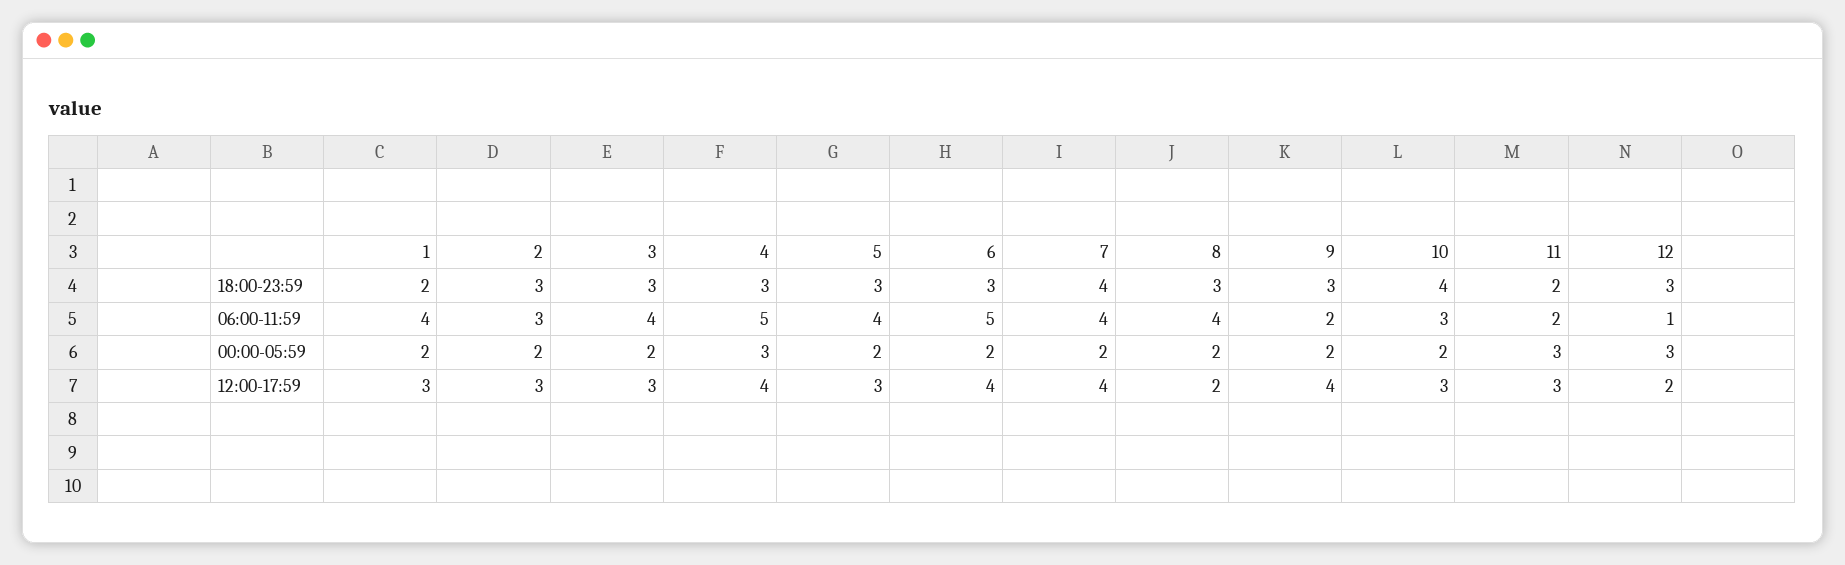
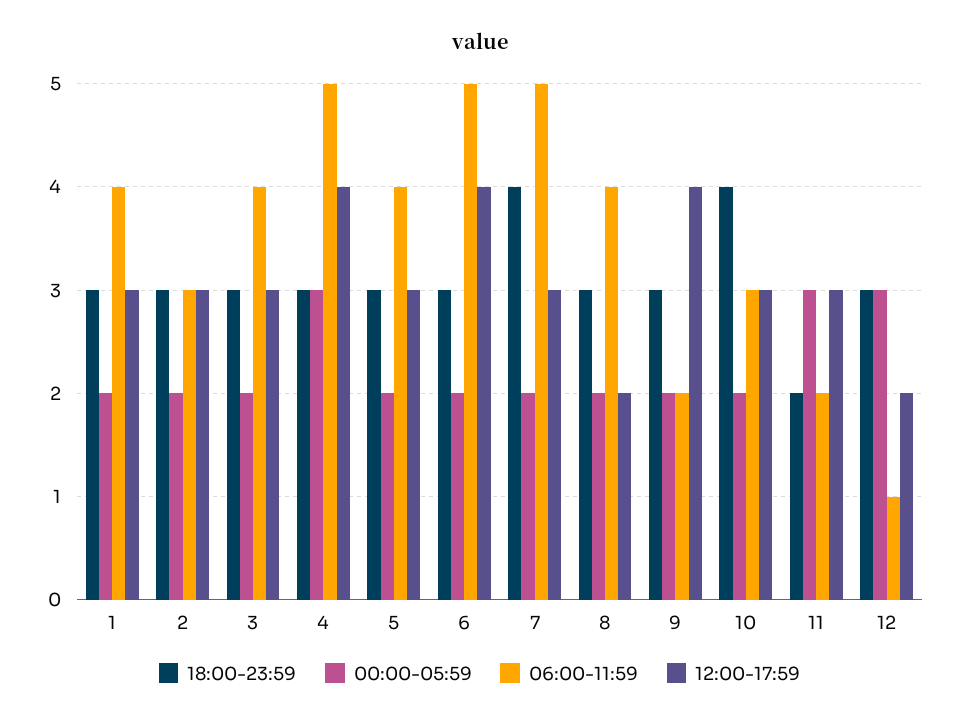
  {
    "18:00-23:59": {
-     "1": 2,
+     "1": 3,
      "2": 3,
      "3": 3,
      "4": 3,
      "5": 3,
      "6": 3,
      "7": 4,
      "8": 3,
      "9": 3,
      "10": 4,
      "11": 2,
      "12": 3
    },
    "06:00-11:59": {
      "1": 4,
      "2": 3,
      "3": 4,
      "4": 5,
      "5": 4,
      "6": 5,
-     "7": 4,
+     "7": 5,
      "8": 4,
      "9": 2,
      "10": 3,
      "11": 2,
      "12": 1
    },
    "00:00-05:59": {
      "1": 2,
      "2": 2,
      "3": 2,
      "4": 3,
      "5": 2,
      "6": 2,
      "7": 2,
      "8": 2,
      "9": 2,
      "10": 2,
      "11": 3,
      "12": 3
    },
    "12:00-17:59": {
      "1": 3,
      "2": 3,
      "3": 3,
      "4": 4,
      "5": 3,
      "6": 4,
-     "7": 4,
+     "7": 3,
      "8": 2,
      "9": 4,
      "10": 3,
      "11": 3,
      "12": 2
    }
  }

